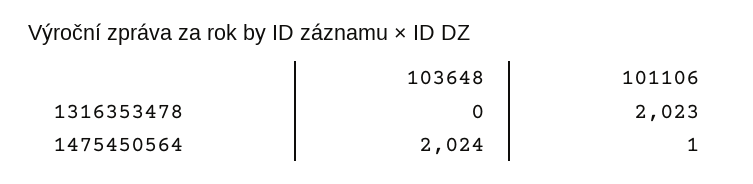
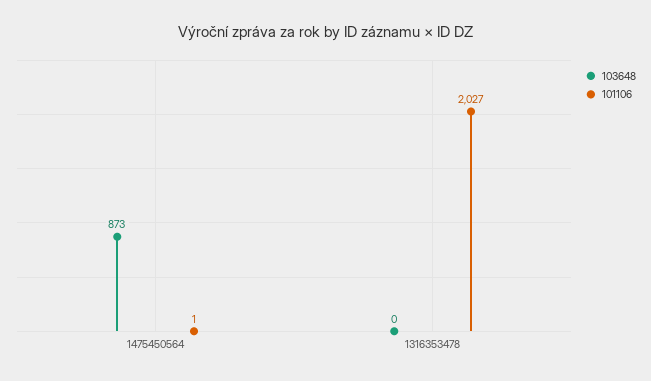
  {
    "103648": {
      "1316353478": 0,
-     "1475450564": 2024
+     "1475450564": 873
    },
    "101106": {
-     "1316353478": 2023,
+     "1316353478": 2027,
      "1475450564": 1
    }
  }

